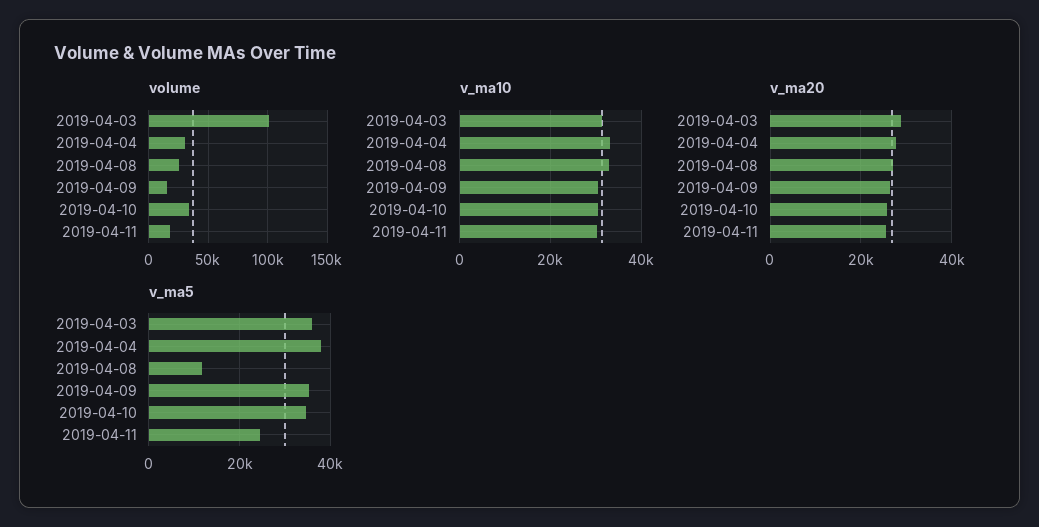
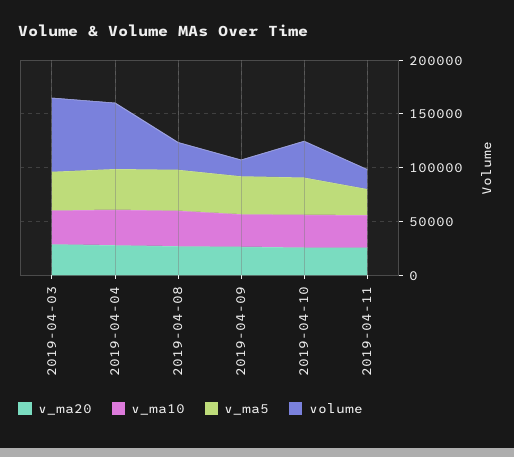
  {
    "volume": {
-     "2019-04-03": 100000,
+     "2019-04-03": 70000,
-     "2019-04-04": 30000,
+     "2019-04-04": 60000,
      "2019-04-08": 30000,
      "2019-04-09": 10000,
      "2019-04-10": 30000,
      "2019-04-11": 20000
    },
    "v_ma10": {
      "2019-04-03": 32000,
      "2019-04-04": 34000,
      "2019-04-08": 34000,
      "2019-04-09": 30000,
      "2019-04-10": 30000,
      "2019-04-11": 30000
    },
    "v_ma20": {
      "2019-04-03": 28000,
      "2019-04-04": 28000,
      "2019-04-08": 26000,
      "2019-04-09": 26000,
      "2019-04-10": 26000,
      "2019-04-11": 26000
    },
    "v_ma5": {
      "2019-04-03": 36000,
      "2019-04-04": 38000,
-     "2019-04-08": 12000,
+     "2019-04-08": 40000,
      "2019-04-09": 36000,
      "2019-04-10": 34000,
      "2019-04-11": 24000
    }
  }

